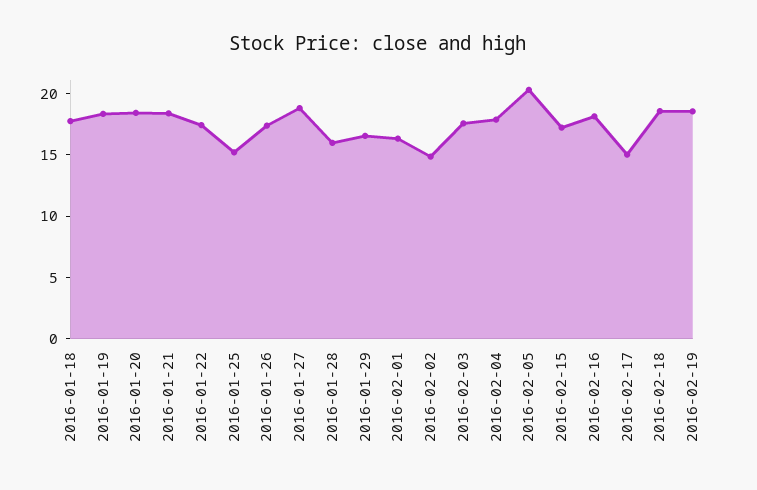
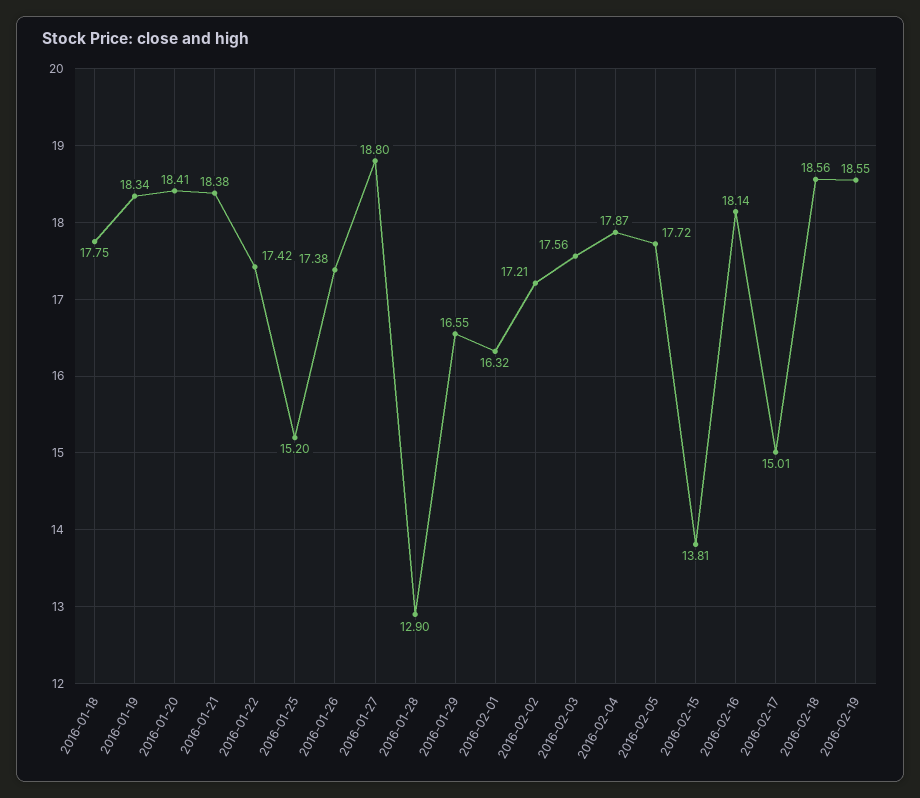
  {
    "2016-01-18": 17.75,
    "2016-01-19": 18.34,
    "2016-01-20": 18.41,
    "2016-01-21": 18.38,
    "2016-01-22": 17.42,
    "2016-01-25": 15.2,
    "2016-01-26": 17.38,
    "2016-01-27": 18.8,
-   "2016-01-28": 16,
+   "2016-01-28": 12.9,
    "2016-01-29": 16.55,
    "2016-02-01": 16.32,
-   "2016-02-02": 15,
+   "2016-02-02": 17.21,
    "2016-02-03": 17.56,
    "2016-02-04": 17.87,
-   "2016-02-05": 20,
+   "2016-02-05": 17.72,
-   "2016-02-15": 17,
+   "2016-02-15": 13.81,
    "2016-02-16": 18.14,
    "2016-02-17": 15.01,
    "2016-02-18": 18.56,
    "2016-02-19": 18.55
  }

